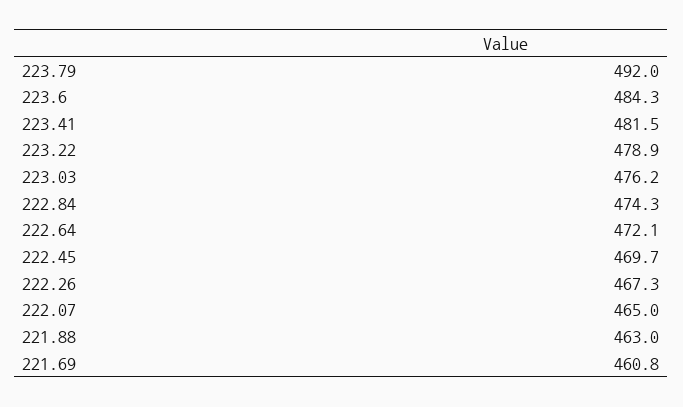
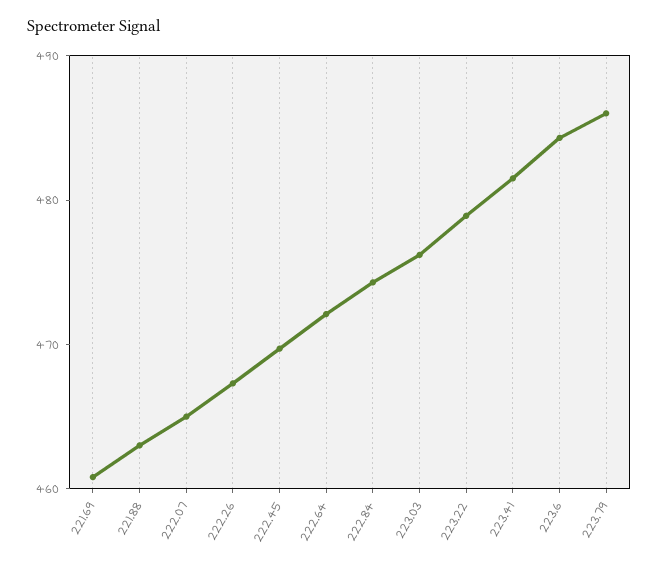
  {
-   "223.79": 492,
+   "223.79": 486,
    "223.6": 484.3,
    "223.41": 481.5,
    "223.22": 478.9,
    "223.03": 476.2,
    "222.84": 474.3,
    "222.64": 472.1,
    "222.45": 469.7,
    "222.26": 467.3,
    "222.07": 465,
    "221.88": 463,
    "221.69": 460.8
  }

